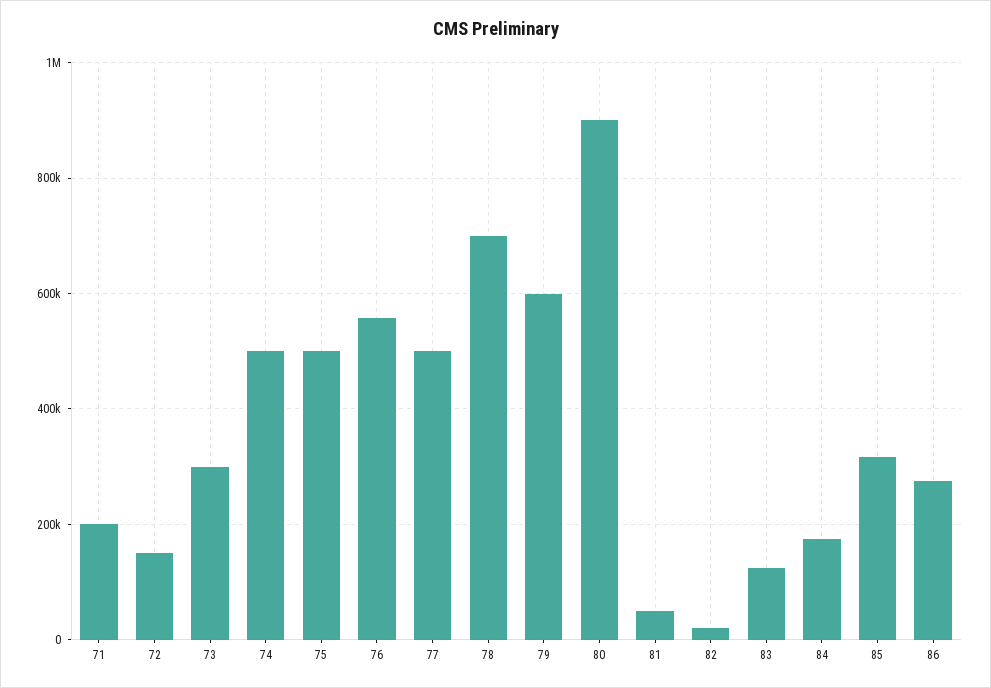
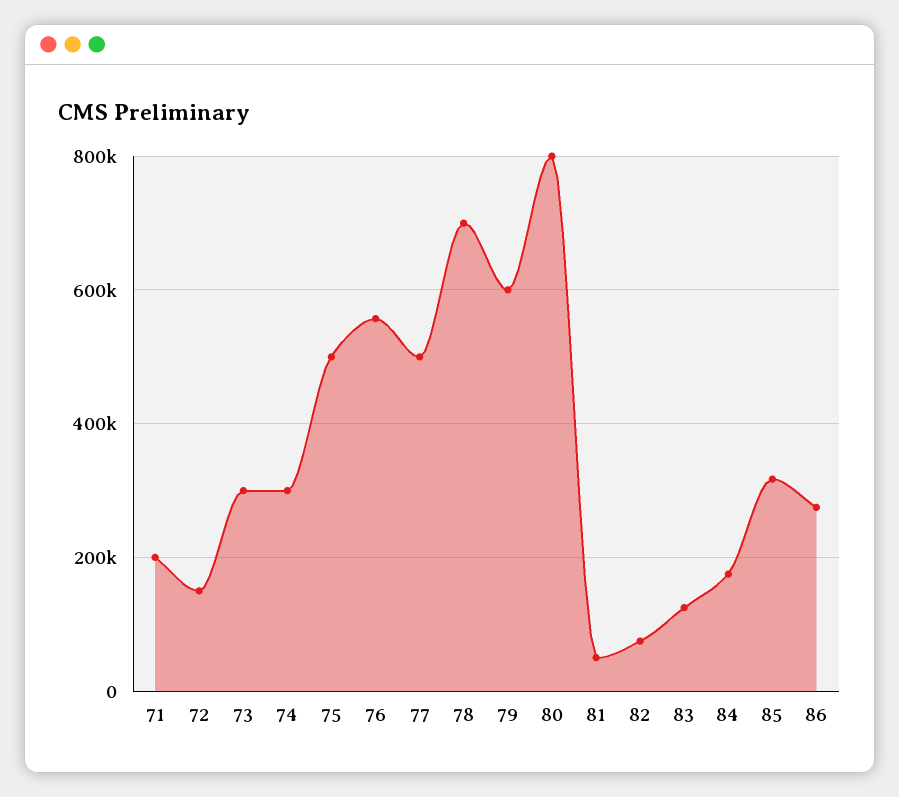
  {
    "71": 200000,
    "72": 160000,
    "73": 300000,
-   "74": 500000,
+   "74": 300000,
    "75": 500000,
    "76": 560000,
    "77": 500000,
    "78": 700000,
    "79": 600000,
-   "80": 900000,
+   "80": 800000,
    "81": 60000,
-   "82": 20000,
+   "82": 80000,
    "83": 120000,
    "84": 180000,
    "85": 320000,
    "86": 280000
  }

